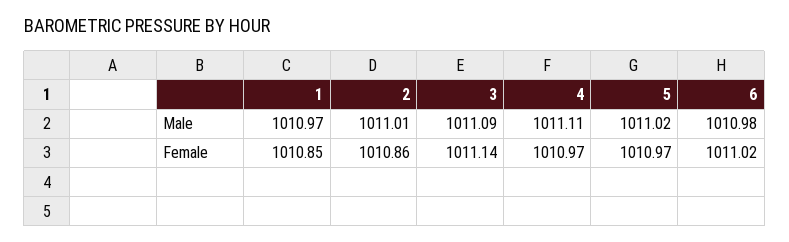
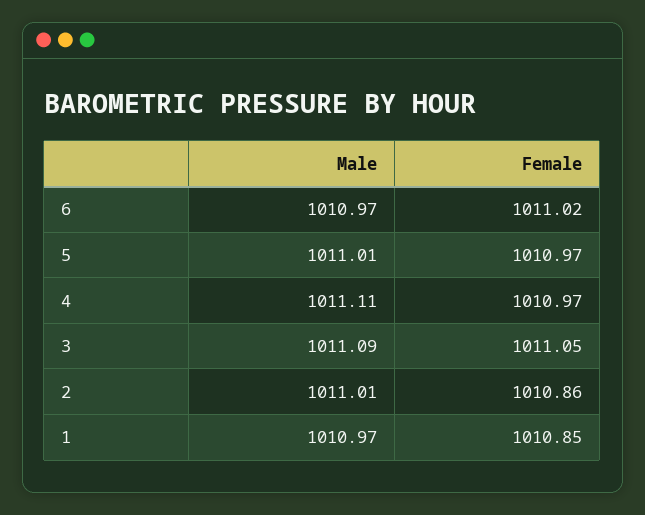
  {
    "1": {
      "Male": 1010.97,
      "Female": 1010.85
    },
    "2": {
      "Male": 1011.01,
      "Female": 1010.86
    },
    "3": {
      "Male": 1011.09,
-     "Female": 1011.14
+     "Female": 1011.05
    },
    "4": {
      "Male": 1011.11,
      "Female": 1010.97
    },
    "5": {
-     "Male": 1011.02,
+     "Male": 1011.01,
      "Female": 1010.97
    },
    "6": {
-     "Male": 1010.98,
+     "Male": 1010.97,
      "Female": 1011.02
    }
  }

